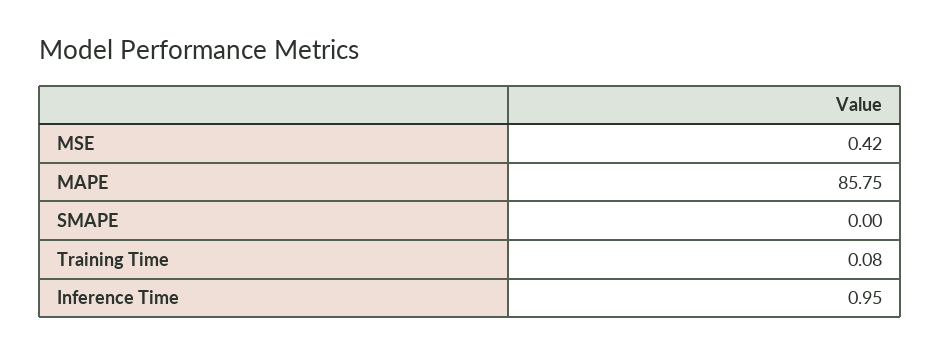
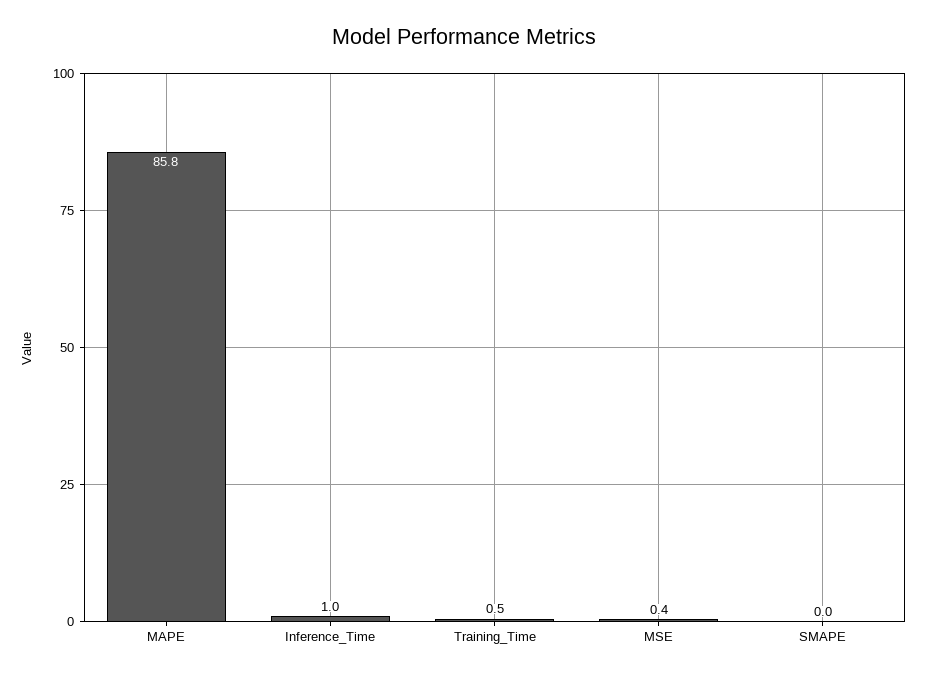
  {
    "MSE": 0.42,
    "MAPE": 85.75,
    "SMAPE": 0,
-   "Training Time": 0.08,
+   "Training Time": 0.5,
    "Inference Time": 0.95
  }

